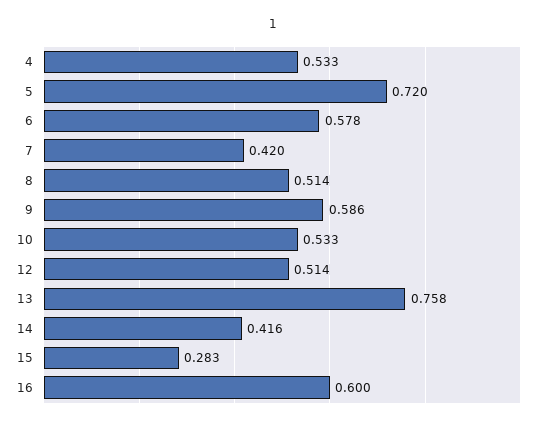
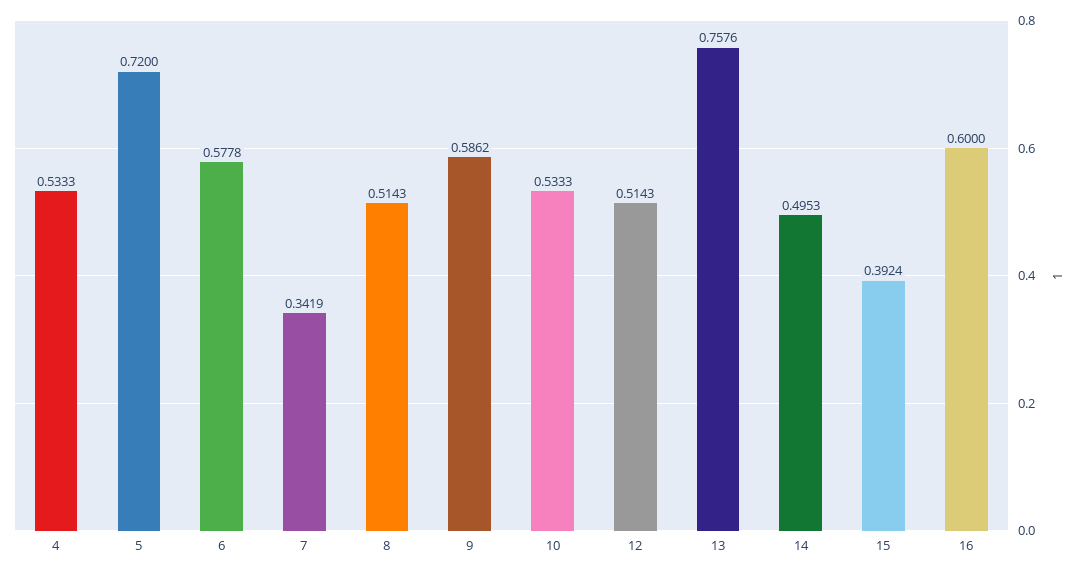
  {
    "4": 0.5333,
    "5": 0.72,
    "6": 0.5778,
-   "7": 0.42,
+   "7": 0.3419,
    "8": 0.5143,
    "9": 0.5862,
    "10": 0.5333,
    "12": 0.5143,
    "13": 0.7576,
-   "14": 0.416,
+   "14": 0.4953,
-   "15": 0.283,
+   "15": 0.3924,
    "16": 0.6
  }

